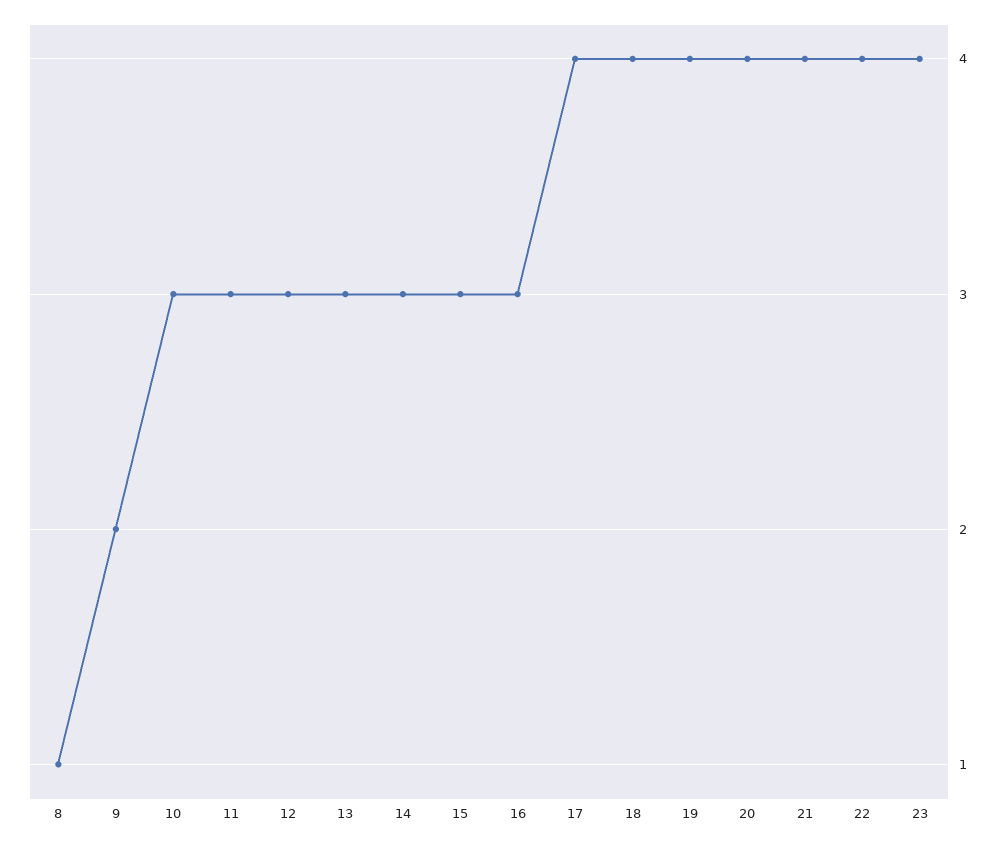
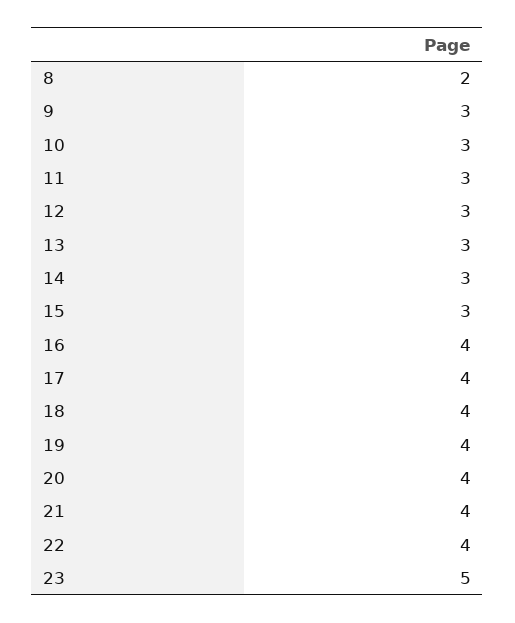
  {
-   "8": 1,
+   "8": 2,
-   "9": 2,
+   "9": 3,
    "10": 3,
    "11": 3,
    "12": 3,
    "13": 3,
    "14": 3,
    "15": 3,
-   "16": 3,
+   "16": 4,
    "17": 4,
    "18": 4,
    "19": 4,
    "20": 4,
    "21": 4,
    "22": 4,
-   "23": 4
+   "23": 5
  }

